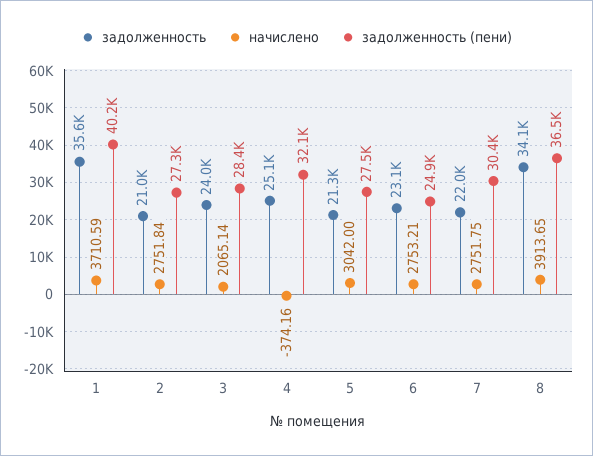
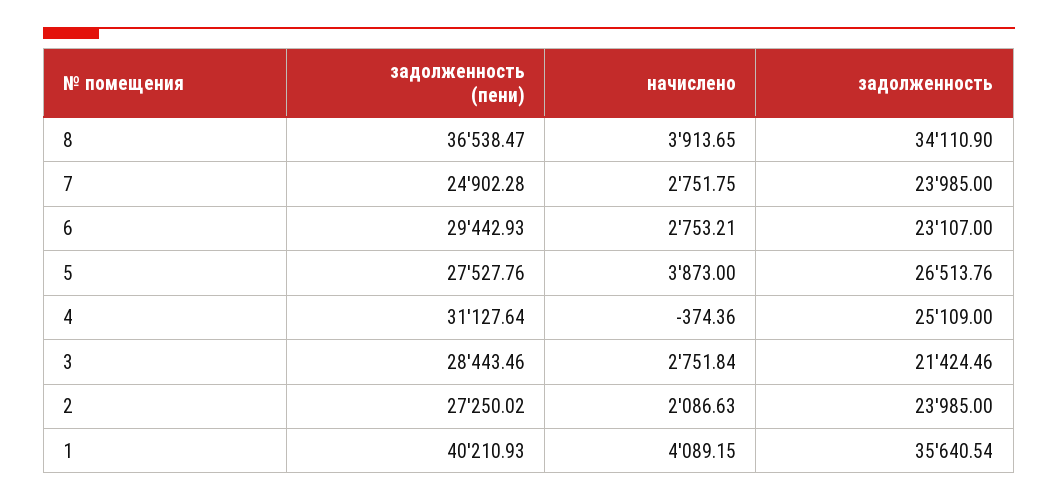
  {
    "задолженность": {
      "1": 35640.54,
-     "2": 21000,
+     "2": 23985,
-     "3": 24000,
+     "3": 21424.46,
      "4": 25109,
-     "5": 21300,
+     "5": 26513.76,
      "6": 23107,
-     "7": 22000,
+     "7": 23985,
      "8": 34110.9
    },
    "начислено": {
-     "1": 3710.59,
+     "1": 4089.15,
-     "2": 2751.84,
+     "2": 2086.63,
-     "3": 2065.14,
+     "3": 2751.84,
-     "4": -374.16,
+     "4": -374.36,
-     "5": 3042,
+     "5": 3873,
      "6": 2753.21,
      "7": 2751.75,
      "8": 3913.65
    },
    "задолженность (пени)": {
      "1": 40210.93,
      "2": 27250.02,
      "3": 28443.46,
-     "4": 32100,
+     "4": 31127.64,
      "5": 27527.76,
-     "6": 24900,
+     "6": 29442.93,
-     "7": 30400,
+     "7": 24902.28,
      "8": 36538.47
    }
  }

